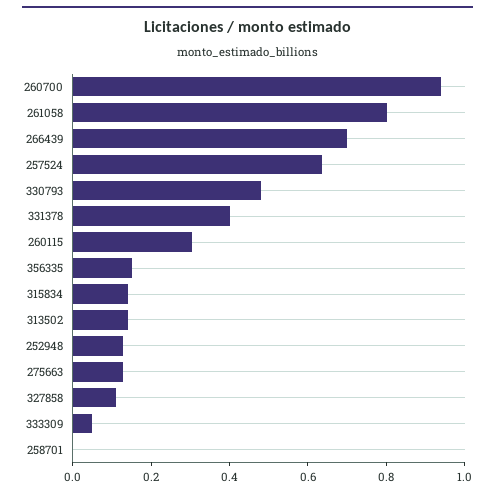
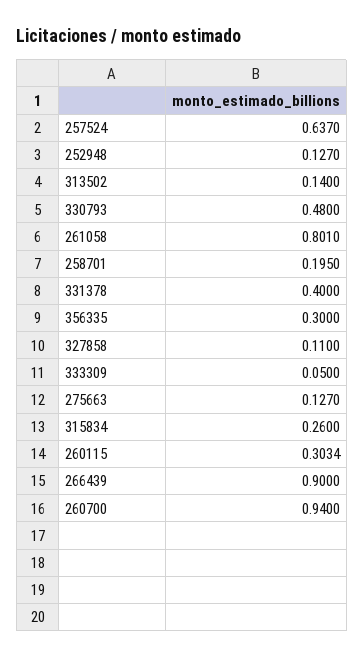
  {
    "260700": 0.94,
    "261058": 0.801,
-   "266439": 0.7,
+   "266439": 0.9,
    "257524": 0.637,
    "330793": 0.48,
    "331378": 0.4,
    "260115": 0.3034,
-   "356335": 0.15,
+   "356335": 0.3,
-   "315834": 0.15,
+   "315834": 0.26,
    "313502": 0.14,
    "252948": 0.127,
    "275663": 0.127,
    "327858": 0.11,
    "333309": 0.05,
-   "258701": 0
+   "258701": 0.195
  }

